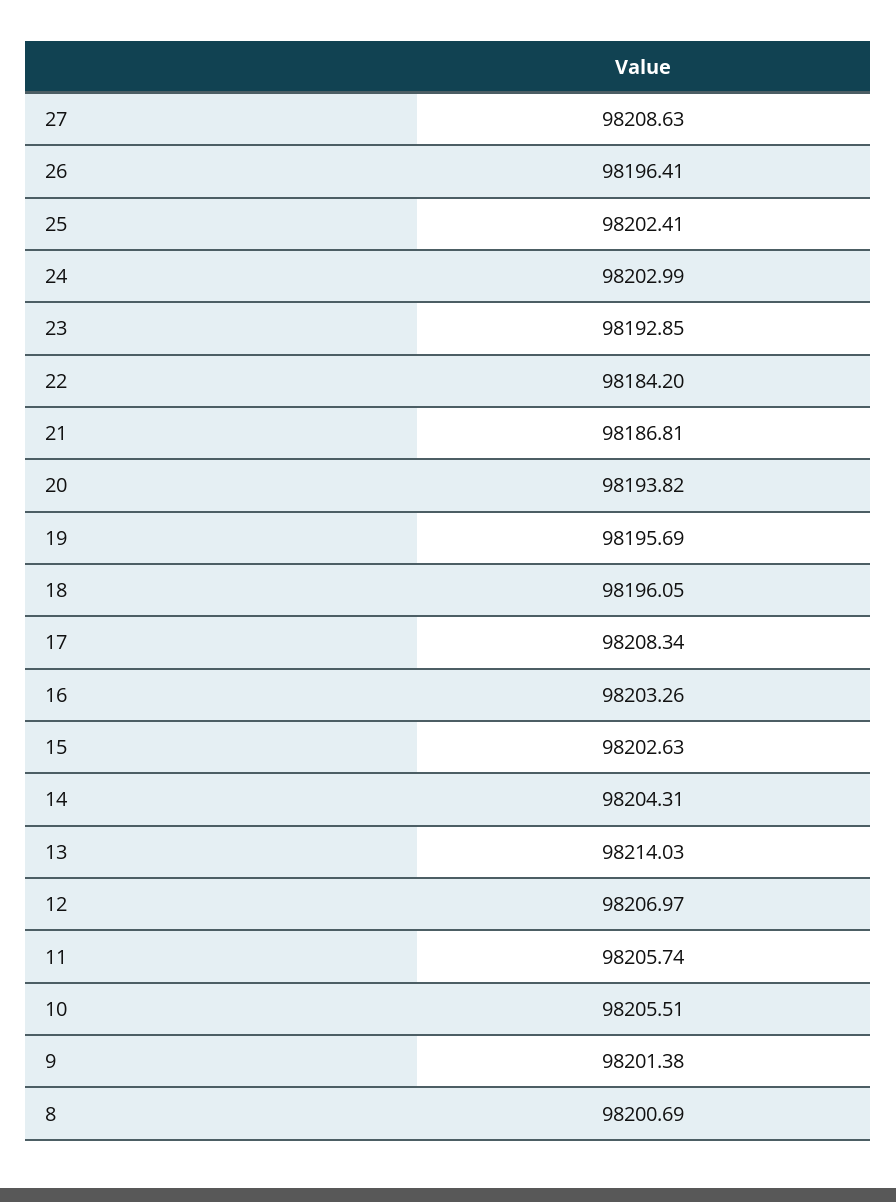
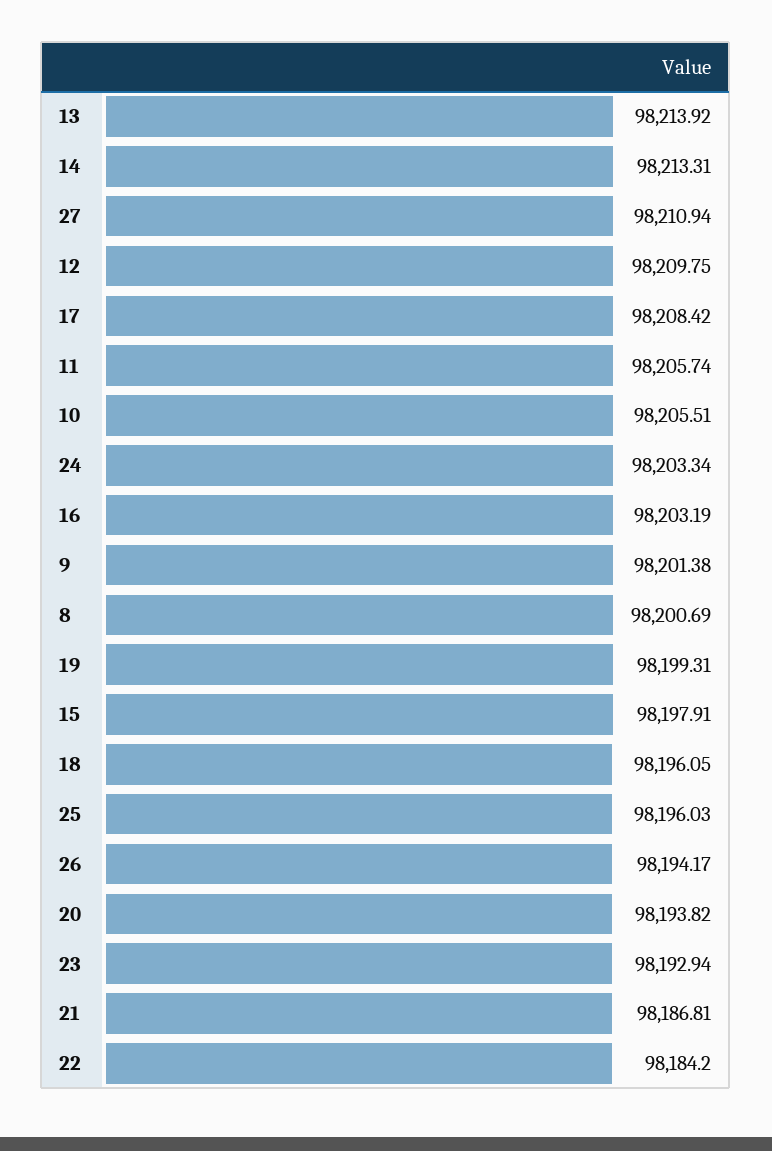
  {
-   "27": 98208.63,
+   "27": 98210.94,
-   "26": 98196.41,
+   "26": 98194.17,
-   "25": 98202.41,
+   "25": 98196.03,
-   "24": 98202.99,
+   "24": 98203.34,
-   "23": 98192.85,
+   "23": 98192.94,
    "22": 98184.2,
    "21": 98186.81,
    "20": 98193.82,
-   "19": 98195.69,
+   "19": 98199.31,
    "18": 98196.05,
-   "17": 98208.34,
+   "17": 98208.42,
-   "16": 98203.26,
+   "16": 98203.19,
-   "15": 98202.63,
+   "15": 98197.91,
-   "14": 98204.31,
+   "14": 98213.31,
-   "13": 98214.03,
+   "13": 98213.92,
-   "12": 98206.97,
+   "12": 98209.75,
    "11": 98205.74,
    "10": 98205.51,
    "9": 98201.38,
    "8": 98200.69
  }

